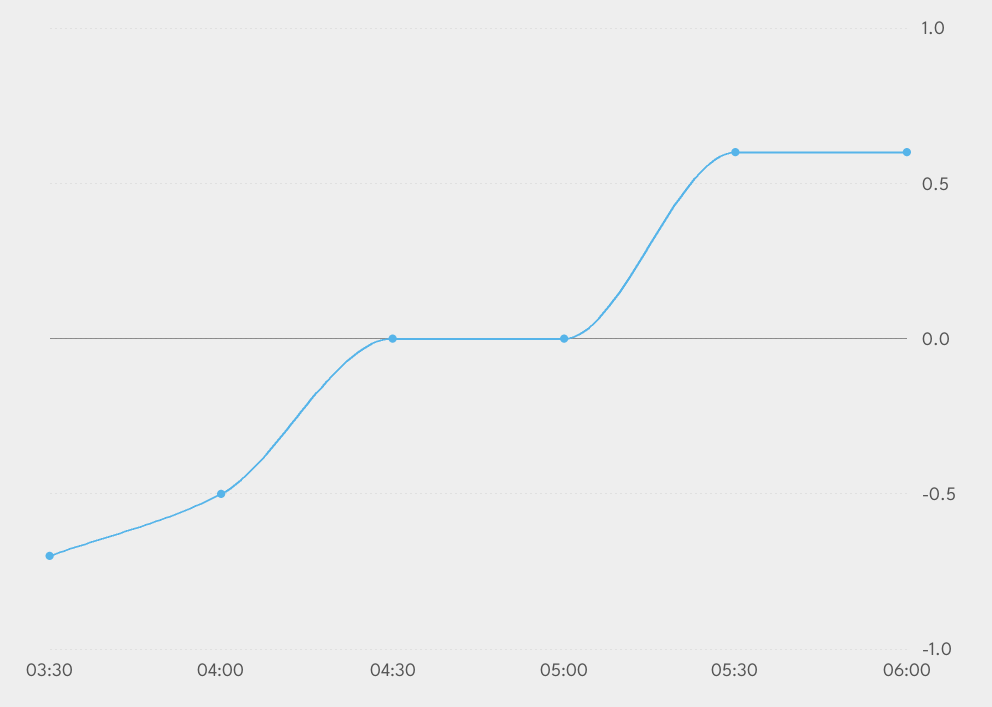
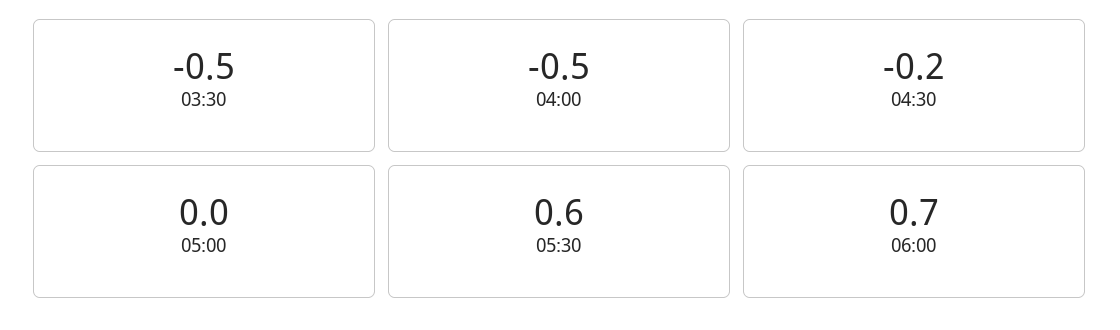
  {
-   "03:30": -0.7,
+   "03:30": -0.5,
    "04:00": -0.5,
-   "04:30": 0,
+   "04:30": -0.2,
    "05:00": 0,
    "05:30": 0.6,
-   "06:00": 0.6
+   "06:00": 0.7
  }

